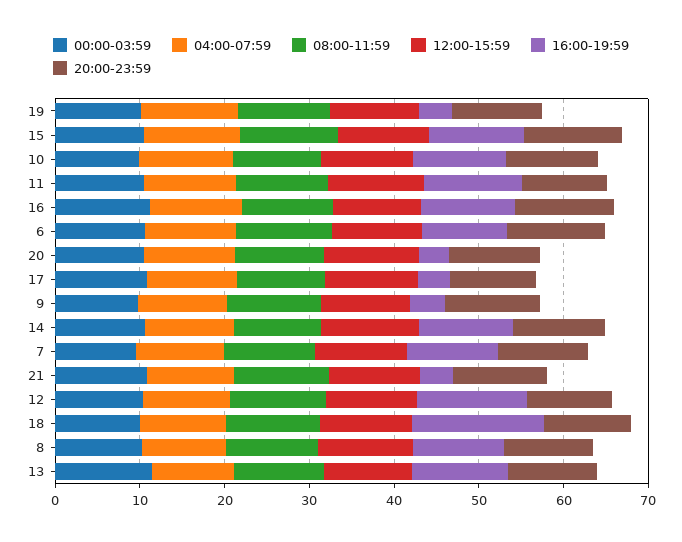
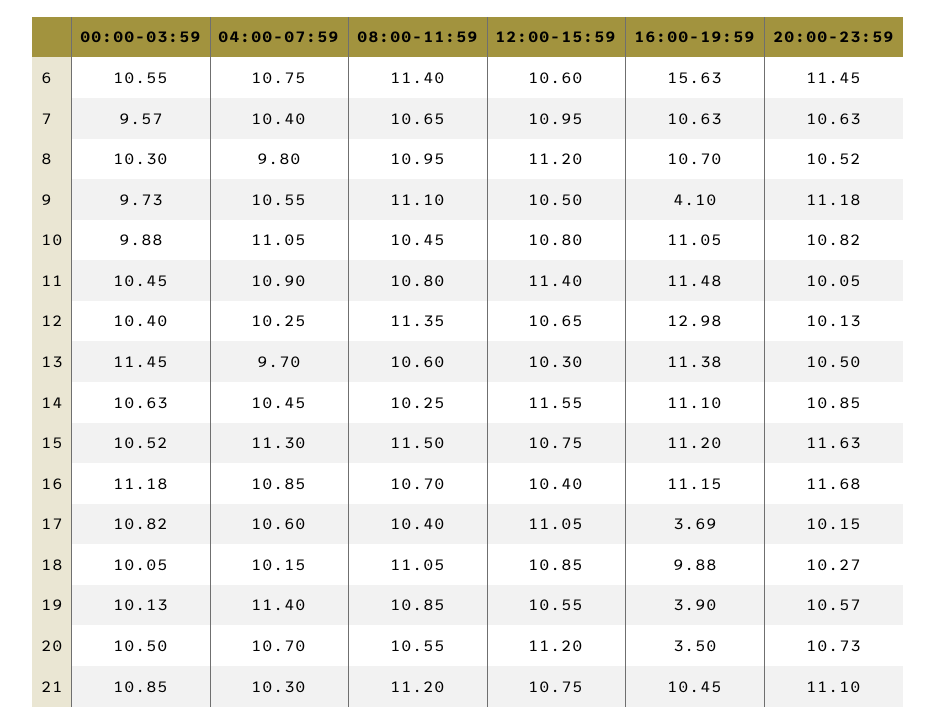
  {
    "00:00-03:59": {
      "19": 10.13,
      "15": 10.52,
      "10": 9.88,
      "11": 10.45,
      "16": 11.18,
      "6": 10.55,
      "20": 10.5,
      "17": 10.82,
      "9": 9.73,
      "14": 10.63,
      "7": 9.57,
      "21": 10.85,
      "12": 10.4,
      "18": 10.05,
      "8": 10.3,
      "13": 11.45
    },
    "04:00-07:59": {
      "19": 11.4,
      "15": 11.3,
      "10": 11.05,
      "11": 10.9,
      "16": 10.85,
      "6": 10.75,
      "20": 10.7,
      "17": 10.6,
      "9": 10.55,
      "14": 10.45,
      "7": 10.4,
      "21": 10.3,
      "12": 10.25,
      "18": 10.15,
      "8": 9.8,
      "13": 9.7
    },
    "08:00-11:59": {
      "19": 10.85,
      "15": 11.5,
      "10": 10.45,
      "11": 10.8,
      "16": 10.7,
      "6": 11.4,
      "20": 10.55,
      "17": 10.4,
      "9": 11.1,
      "14": 10.25,
      "7": 10.65,
      "21": 11.2,
      "12": 11.35,
      "18": 11.05,
      "8": 10.95,
      "13": 10.6
    },
    "12:00-15:59": {
      "19": 10.55,
      "15": 10.75,
      "10": 10.8,
      "11": 11.4,
      "16": 10.4,
      "6": 10.6,
      "20": 11.2,
      "17": 11.05,
      "9": 10.5,
      "14": 11.55,
      "7": 10.95,
      "21": 10.75,
      "12": 10.65,
      "18": 10.85,
      "8": 11.2,
      "13": 10.3
    },
    "16:00-19:59": {
      "19": 3.9,
      "15": 11.2,
      "10": 11.05,
      "11": 11.48,
      "16": 11.15,
-     "6": 10,
+     "6": 15.63,
      "20": 3.5,
      "17": 3.69,
      "9": 4.1,
      "14": 11.1,
      "7": 10.63,
-     "21": 4,
+     "21": 10.45,
      "12": 12.98,
-     "18": 16,
+     "18": 9.88,
      "8": 10.7,
      "13": 11.38
    },
    "20:00-23:59": {
      "19": 10.57,
      "15": 11.63,
      "10": 10.82,
      "11": 10.05,
      "16": 11.68,
      "6": 11.45,
      "20": 10.73,
      "17": 10.15,
      "9": 11.18,
      "14": 10.85,
      "7": 10.63,
      "21": 11.1,
      "12": 10.13,
      "18": 10.27,
      "8": 10.52,
      "13": 10.5
    }
  }

